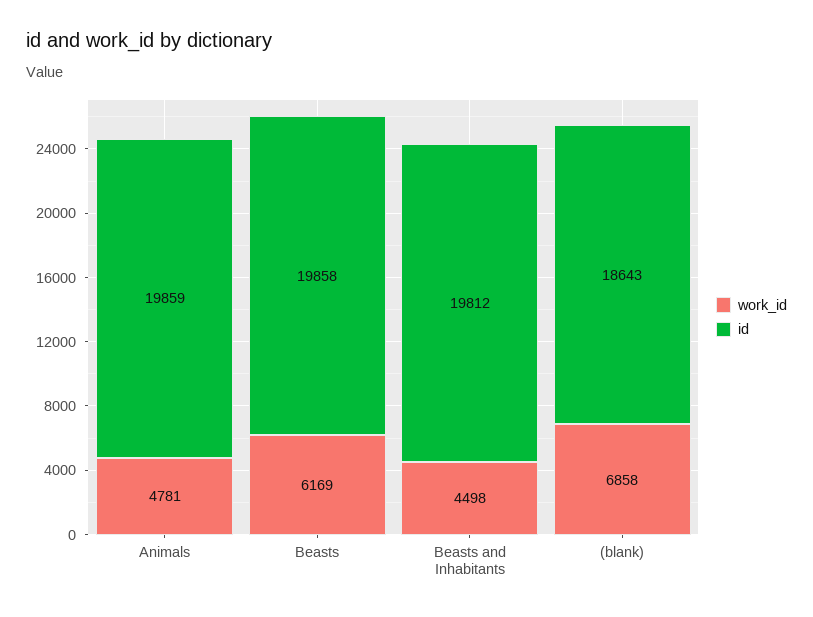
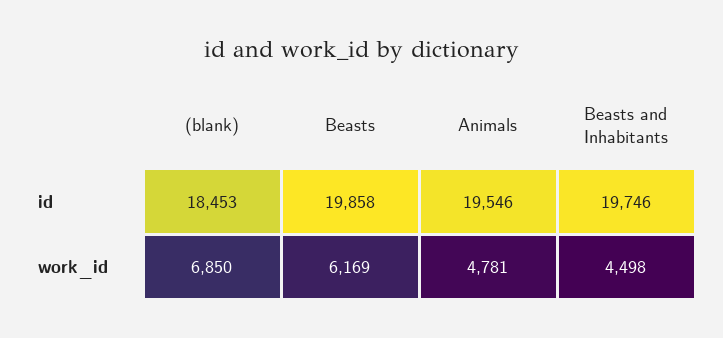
  {
    "work_id": {
      "Animals": 4781,
      "Beasts": 6169,
      "Beasts and Inhabitants": 4498,
-     "(blank)": 6858
+     "(blank)": 6850
    },
    "id": {
-     "Animals": 19859,
+     "Animals": 19546,
      "Beasts": 19858,
-     "Beasts and Inhabitants": 19812,
+     "Beasts and Inhabitants": 19746,
-     "(blank)": 18643
+     "(blank)": 18453
    }
  }

